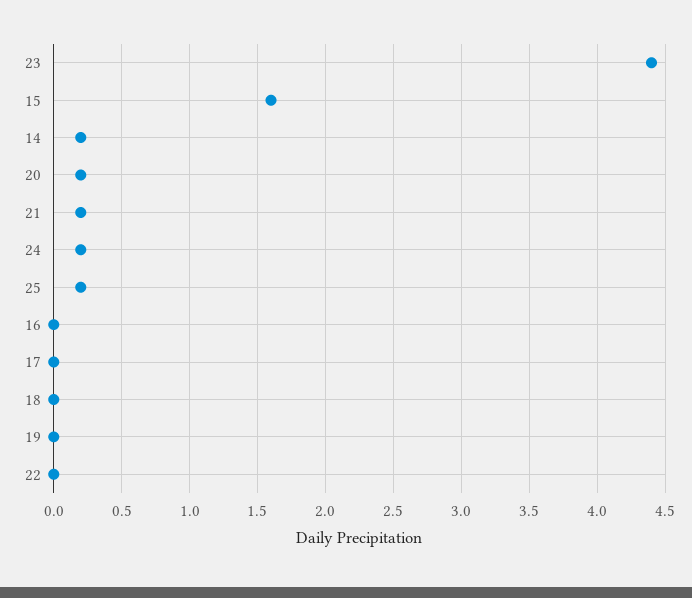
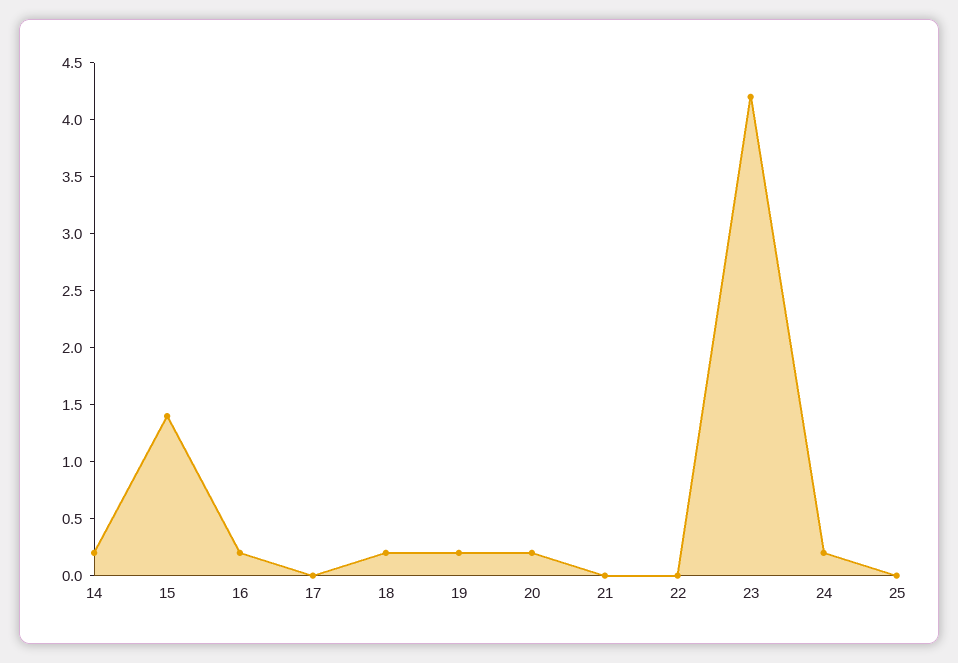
  {
-   "23": 4.4,
+   "23": 4.2,
-   "15": 1.6,
+   "15": 1.4,
    "14": 0.2,
    "20": 0.2,
-   "21": 0.2,
+   "21": 0,
    "24": 0.2,
-   "25": 0.2,
+   "25": 0,
-   "16": 0,
+   "16": 0.2,
    "17": 0,
-   "18": 0,
+   "18": 0.2,
-   "19": 0,
+   "19": 0.2,
    "22": 0
  }

